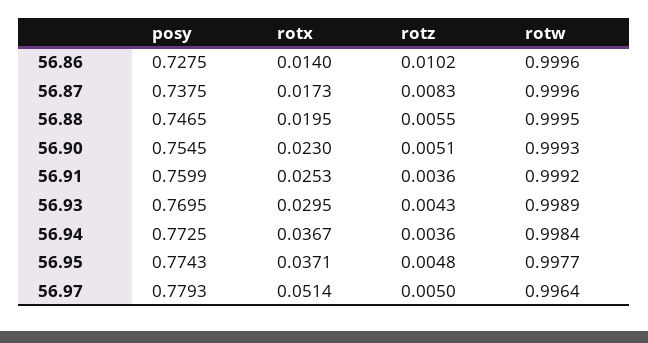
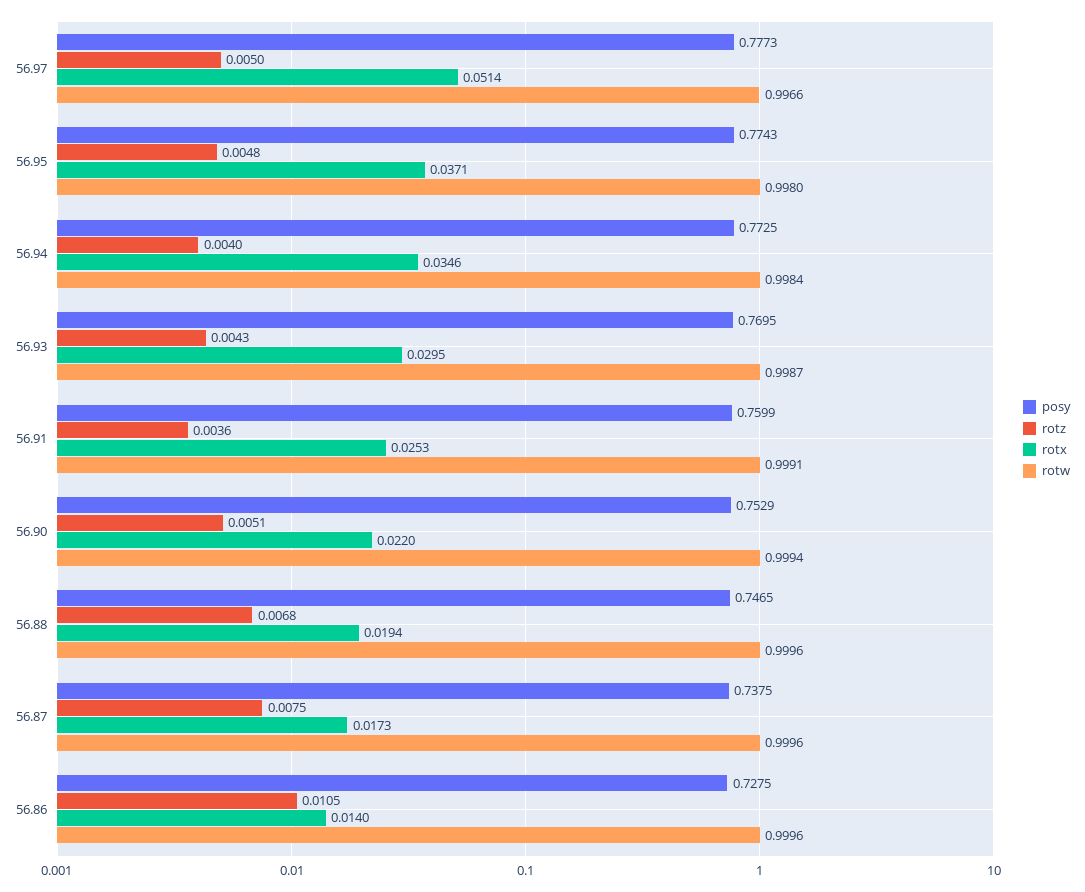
  {
    "posy": {
      "56.86": 0.7275,
      "56.87": 0.7375,
      "56.88": 0.7465,
-     "56.90": 0.7545,
+     "56.90": 0.7529,
      "56.91": 0.7599,
      "56.93": 0.7695,
      "56.94": 0.7725,
      "56.95": 0.7743,
-     "56.97": 0.7793
+     "56.97": 0.7773
    },
    "rotx": {
      "56.86": 0.014,
      "56.87": 0.0173,
-     "56.88": 0.0195,
+     "56.88": 0.0194,
-     "56.90": 0.023,
+     "56.90": 0.022,
      "56.91": 0.0253,
      "56.93": 0.0295,
-     "56.94": 0.0367,
+     "56.94": 0.0346,
      "56.95": 0.0371,
      "56.97": 0.0514
    },
    "rotz": {
-     "56.86": 0.0102,
+     "56.86": 0.0105,
-     "56.87": 0.0083,
+     "56.87": 0.0075,
-     "56.88": 0.0055,
+     "56.88": 0.0068,
      "56.90": 0.0051,
      "56.91": 0.0036,
      "56.93": 0.0043,
-     "56.94": 0.0036,
+     "56.94": 0.004,
      "56.95": 0.0048,
      "56.97": 0.005
    },
    "rotw": {
      "56.86": 0.9996,
      "56.87": 0.9996,
-     "56.88": 0.9995,
+     "56.88": 0.9996,
-     "56.90": 0.9993,
+     "56.90": 0.9994,
-     "56.91": 0.9992,
+     "56.91": 0.9991,
-     "56.93": 0.9989,
+     "56.93": 0.9987,
      "56.94": 0.9984,
-     "56.95": 0.9977,
+     "56.95": 0.998,
-     "56.97": 0.9964
+     "56.97": 0.9966
    }
  }

